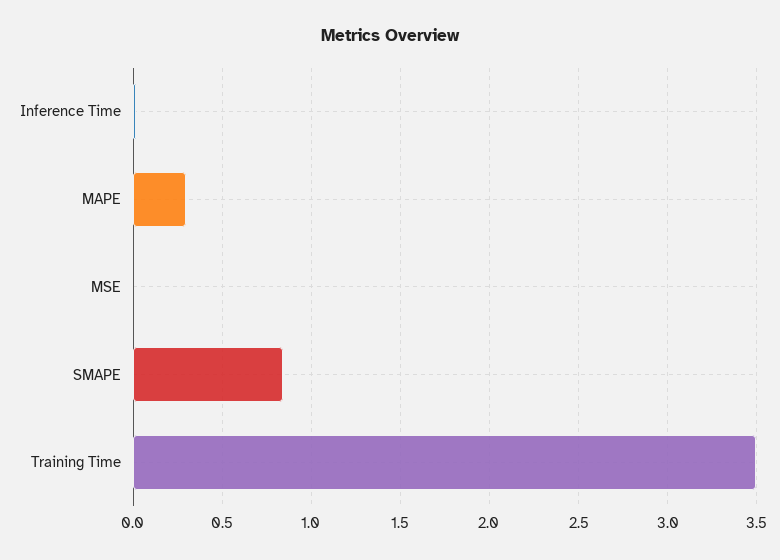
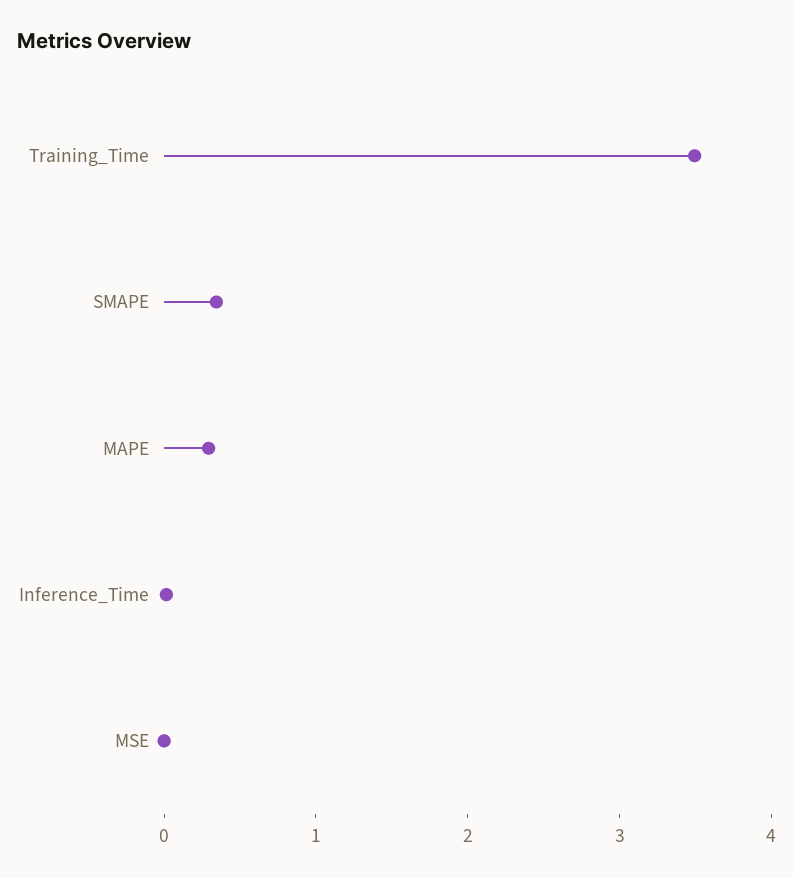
  {
    "Inference Time": 0,
    "MAPE": 0.3,
    "MSE": 0,
-   "SMAPE": 0.85,
+   "SMAPE": 0.4,
    "Training Time": 3.5
  }

